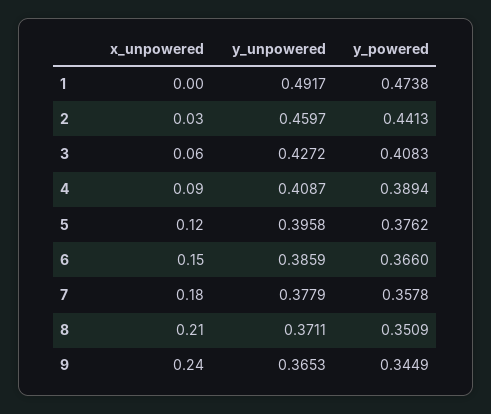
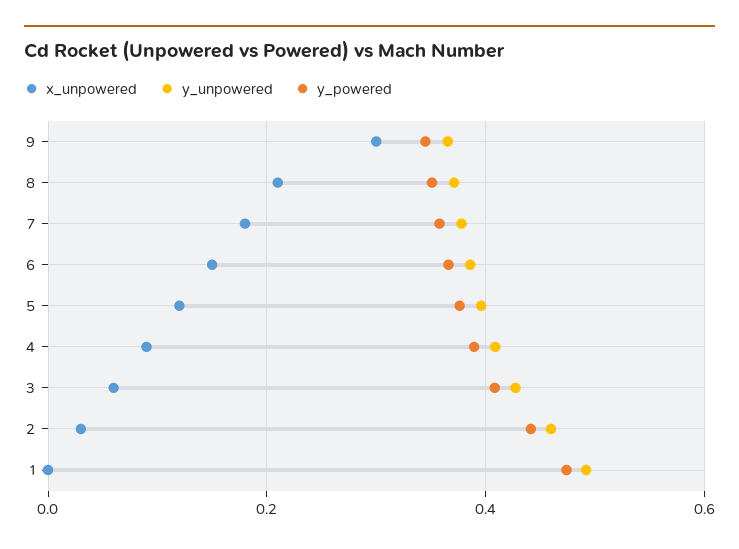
  {
    "x_unpowered": {
      "1": 0,
      "2": 0.03,
      "3": 0.06,
      "4": 0.09,
      "5": 0.12,
      "6": 0.15,
      "7": 0.18,
      "8": 0.21,
-     "9": 0.24
+     "9": 0.3
    },
    "y_unpowered": {
      "1": 0.4917,
      "2": 0.4597,
      "3": 0.4272,
      "4": 0.4087,
      "5": 0.3958,
      "6": 0.3859,
      "7": 0.3779,
      "8": 0.3711,
      "9": 0.3653
    },
    "y_powered": {
      "1": 0.4738,
      "2": 0.4413,
      "3": 0.4083,
      "4": 0.3894,
      "5": 0.3762,
      "6": 0.366,
      "7": 0.3578,
      "8": 0.3509,
      "9": 0.3449
    }
  }

